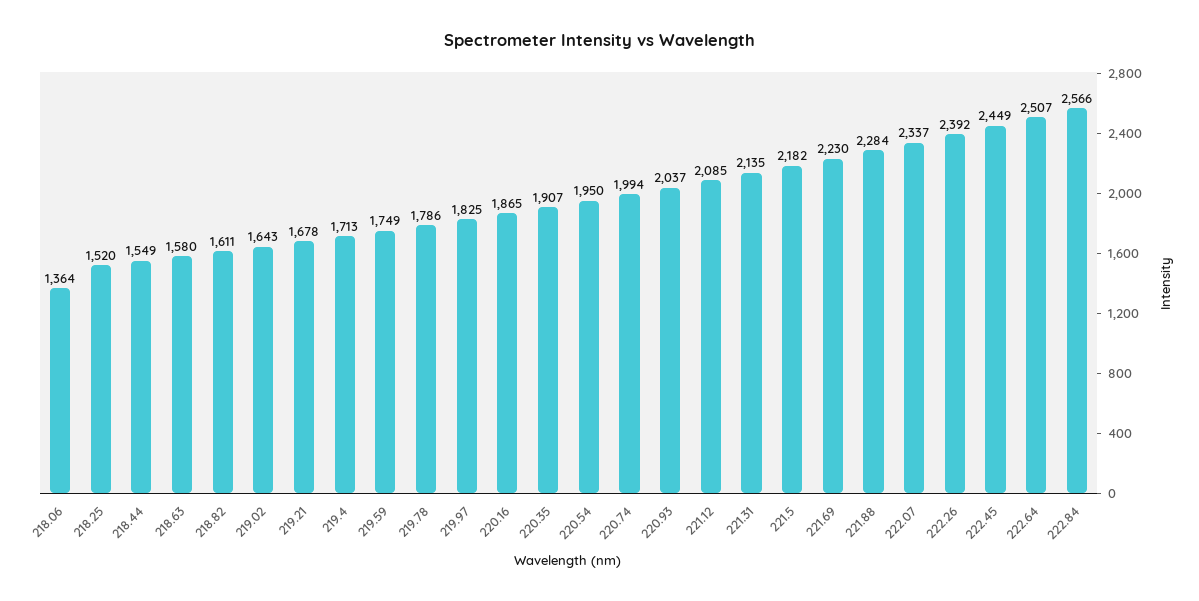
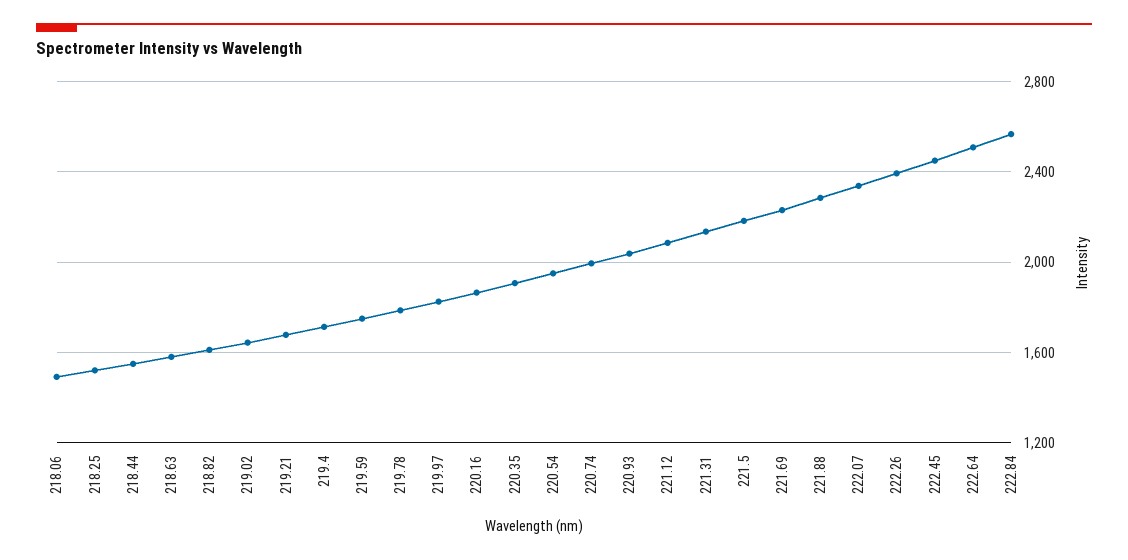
  {
-   "218.06": 1364,
+   "218.06": 1500,
    "218.25": 1520,
    "218.44": 1549,
    "218.63": 1580,
    "218.82": 1611,
    "219.02": 1643,
    "219.21": 1678,
    "219.4": 1713,
    "219.59": 1749,
    "219.78": 1786,
    "219.97": 1825,
    "220.16": 1865,
    "220.35": 1907,
    "220.54": 1950,
    "220.74": 1994,
    "220.93": 2037,
    "221.12": 2085,
    "221.31": 2135,
    "221.5": 2182,
    "221.69": 2230,
    "221.88": 2284,
    "222.07": 2337,
    "222.26": 2392,
    "222.45": 2449,
    "222.64": 2507,
    "222.84": 2566
  }

